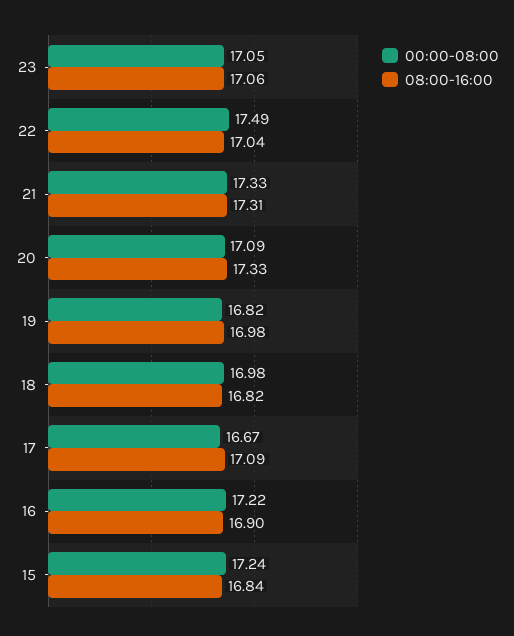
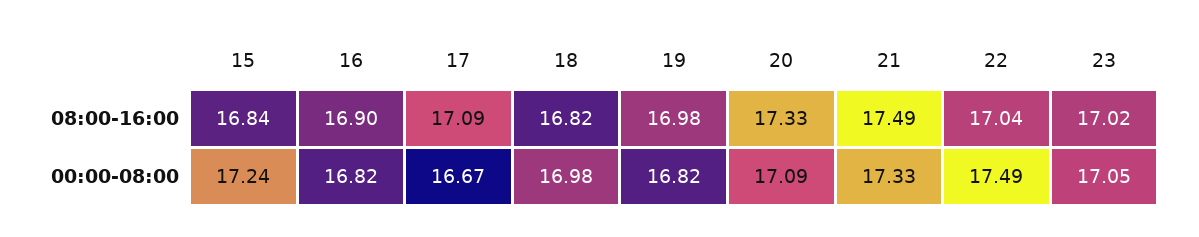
  {
    "00:00-08:00": {
      "23": 17.05,
      "22": 17.49,
      "21": 17.33,
      "20": 17.09,
      "19": 16.82,
      "18": 16.98,
      "17": 16.67,
-     "16": 17.22,
+     "16": 16.82,
      "15": 17.24
    },
    "08:00-16:00": {
-     "23": 17.06,
+     "23": 17.02,
      "22": 17.04,
-     "21": 17.31,
+     "21": 17.49,
      "20": 17.33,
      "19": 16.98,
      "18": 16.82,
      "17": 17.09,
      "16": 16.9,
      "15": 16.84
    }
  }

